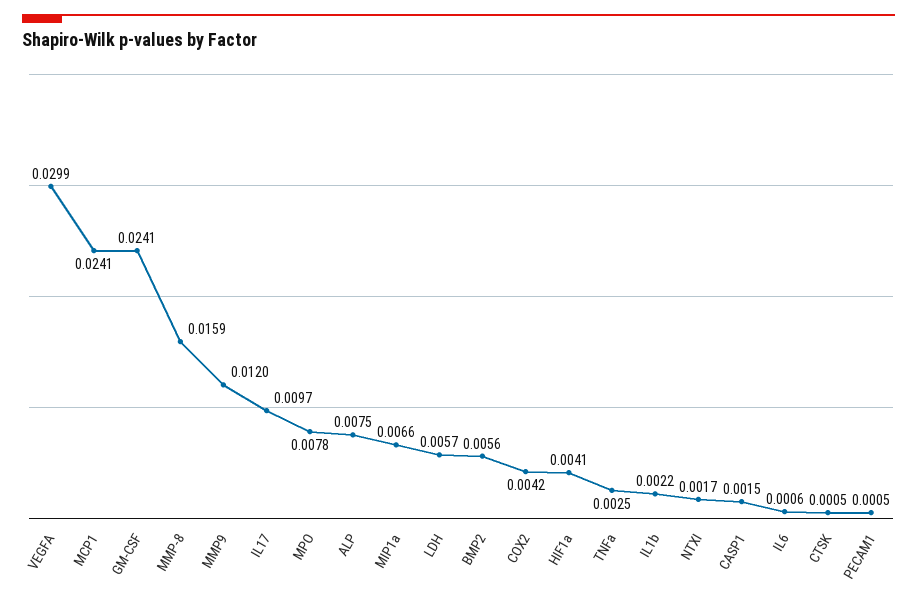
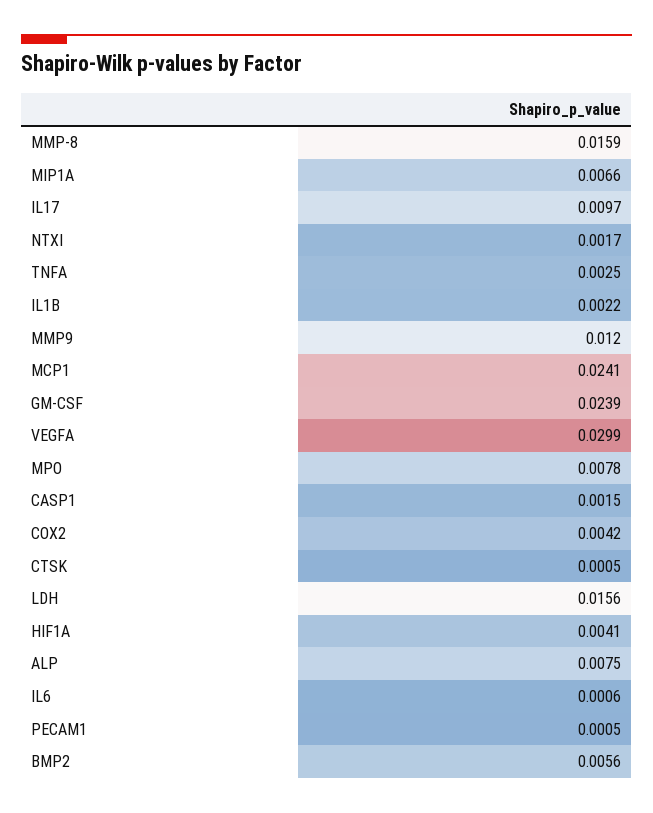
  {
    "VEGFA": 0.0299,
    "MCP1": 0.0241,
-   "GM-CSF": 0.0241,
+   "GM-CSF": 0.0239,
    "MMP-8": 0.0159,
    "MMP9": 0.012,
    "IL17": 0.0097,
    "MPO": 0.0078,
    "ALP": 0.0075,
    "MIP1a": 0.0066,
-   "LDH": 0.0057,
+   "LDH": 0.0156,
    "BMP2": 0.0056,
    "COX2": 0.0042,
    "HIF1a": 0.0041,
    "TNFa": 0.0025,
    "IL1b": 0.0022,
    "NTXI": 0.0017,
    "CASP1": 0.0015,
    "IL6": 0.0006,
    "CTSK": 0.0005,
    "PECAM1": 0.0005
  }

